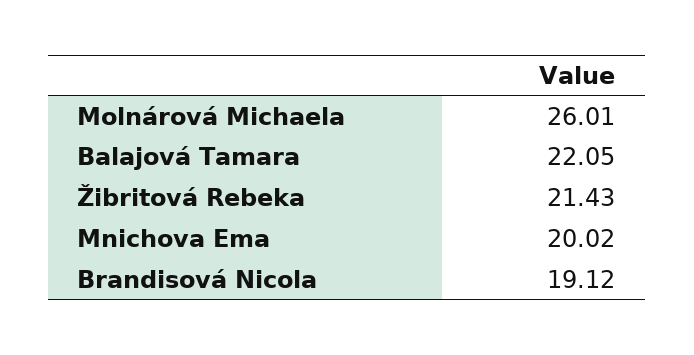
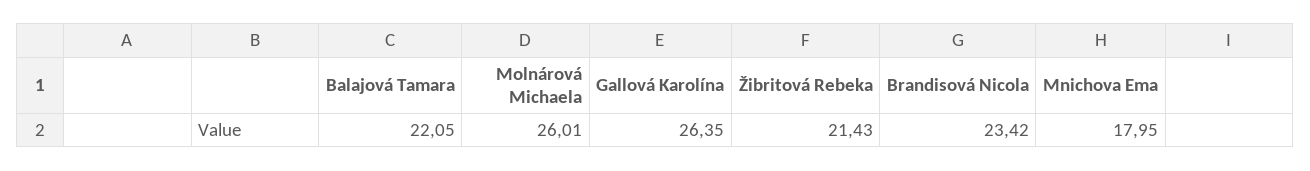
  {
    "Molnárová Michaela": 26.01,
    "Balajová Tamara": 22.05,
    "Žibritová Rebeka": 21.43,
-   "Mnichova Ema": 20.02,
+   "Mnichova Ema": 17.95,
-   "Brandisová Nicola": 19.12
+   "Brandisová Nicola": 23.42,
+   "Gallová Karolína": 26.35
  }

